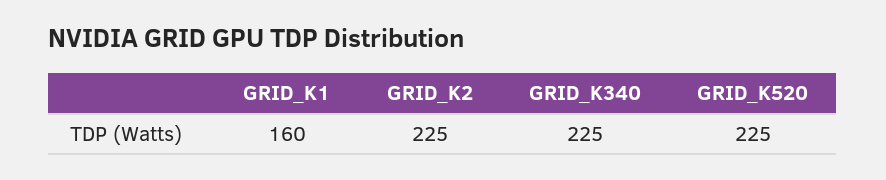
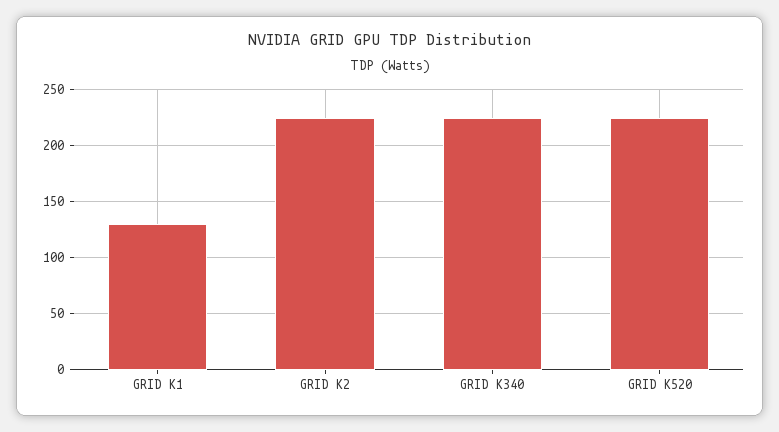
  {
-   "GRID_K1": 160,
+   "GRID_K1": 130,
    "GRID_K2": 225,
    "GRID_K340": 225,
    "GRID_K520": 225
  }

